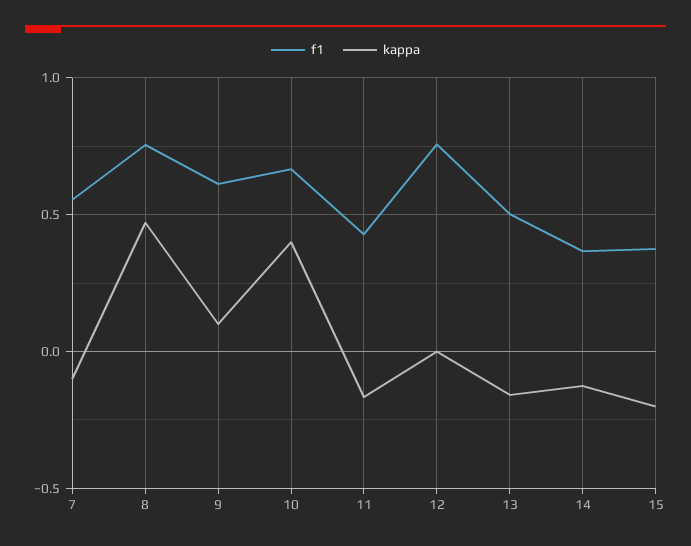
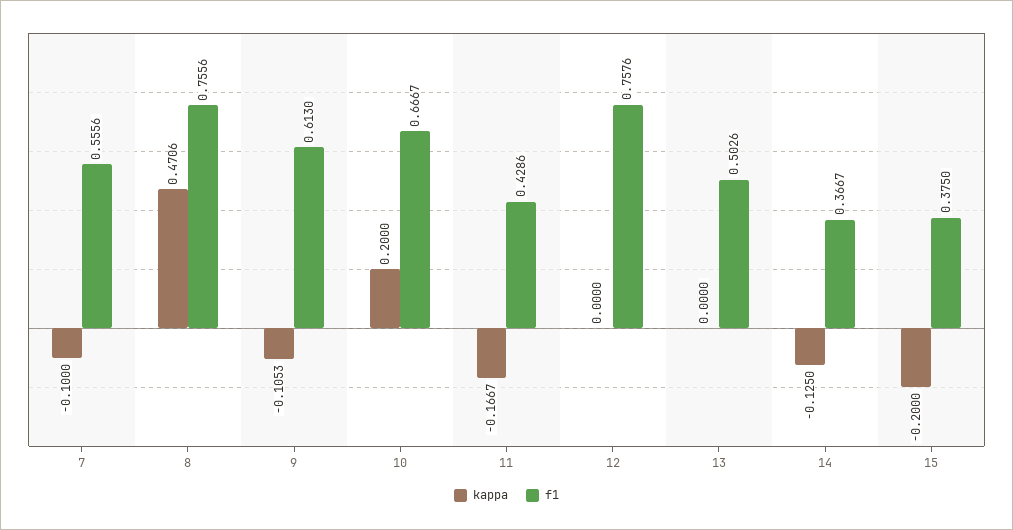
  {
    "f1": {
      "7": 0.5556,
      "8": 0.7556,
      "9": 0.613,
      "10": 0.6667,
      "11": 0.4286,
      "12": 0.7576,
      "13": 0.5026,
      "14": 0.3667,
      "15": 0.375
    },
    "kappa": {
      "7": -0.1,
      "8": 0.4706,
-     "9": 0.1,
+     "9": -0.1053,
-     "10": 0.4,
+     "10": 0.2,
      "11": -0.1667,
      "12": 0,
-     "13": -0.15,
+     "13": 0,
      "14": -0.125,
      "15": -0.2
    }
  }

